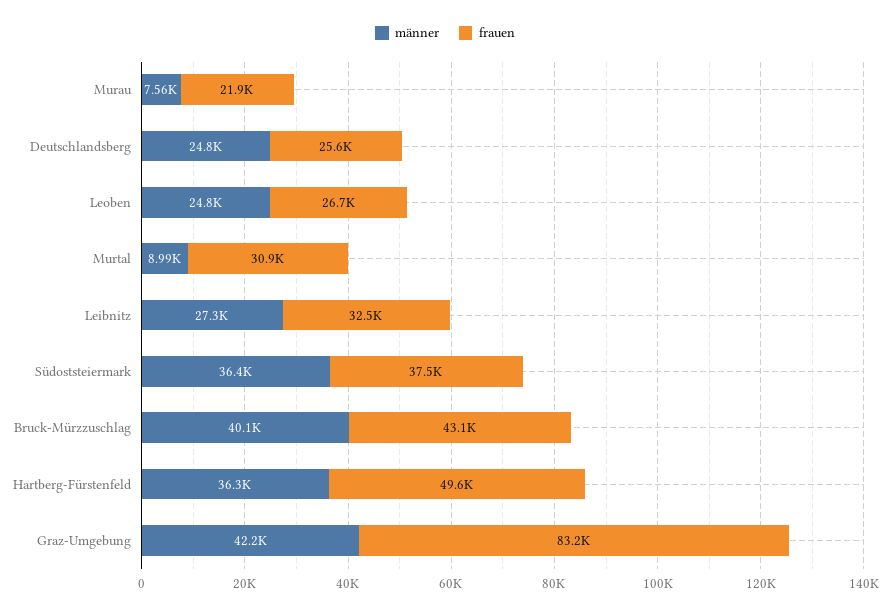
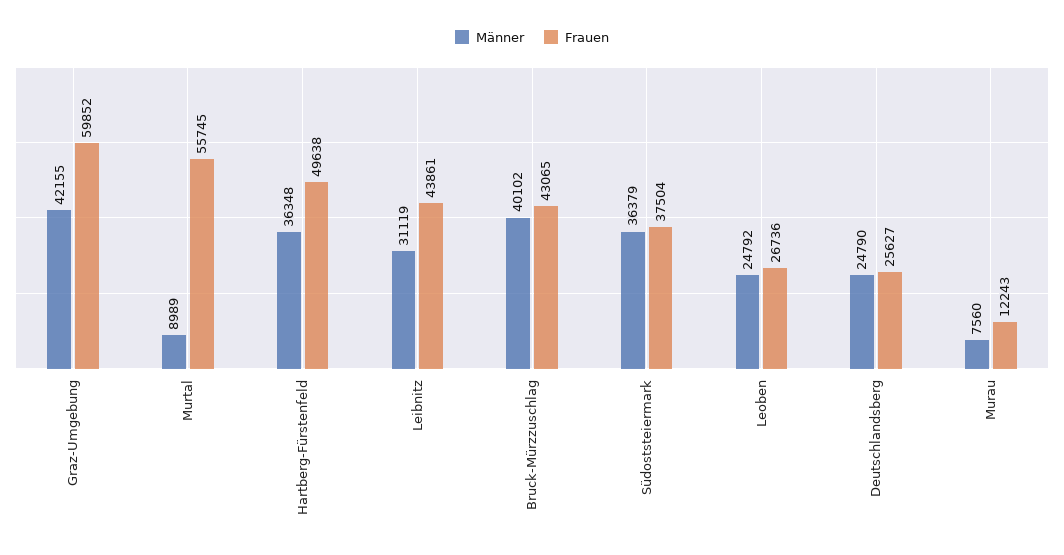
  {
    "männer": {
      "Murau": 7560,
      "Deutschlandsberg": 24790,
      "Leoben": 24792,
      "Murtal": 8989,
-     "Leibnitz": 27300,
+     "Leibnitz": 31119,
      "Südoststeiermark": 36379,
      "Bruck-Mürzzuschlag": 40102,
      "Hartberg-Fürstenfeld": 36348,
      "Graz-Umgebung": 42155
    },
    "frauen": {
-     "Murau": 21900,
+     "Murau": 12243,
      "Deutschlandsberg": 25627,
      "Leoben": 26736,
-     "Murtal": 30900,
+     "Murtal": 55745,
-     "Leibnitz": 32500,
+     "Leibnitz": 43861,
      "Südoststeiermark": 37504,
      "Bruck-Mürzzuschlag": 43065,
      "Hartberg-Fürstenfeld": 49638,
-     "Graz-Umgebung": 83200
+     "Graz-Umgebung": 59852
    }
  }

